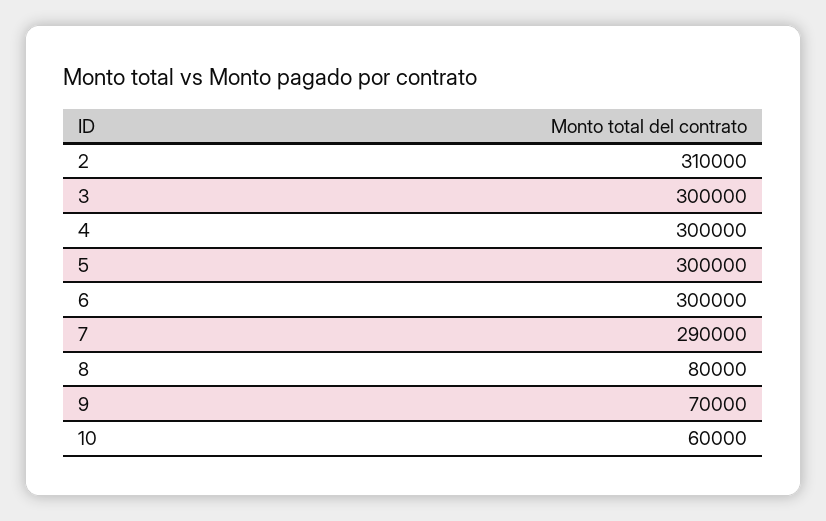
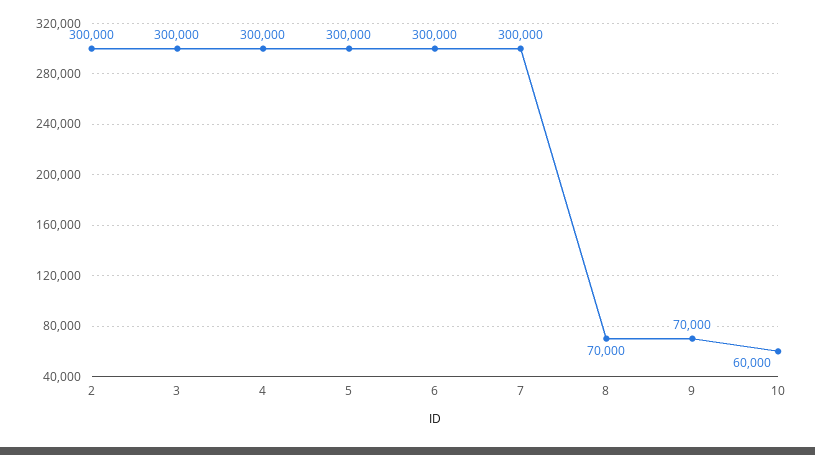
  {
-   "2": 310000,
+   "2": 300000,
    "3": 300000,
    "4": 300000,
    "5": 300000,
    "6": 300000,
-   "7": 290000,
+   "7": 300000,
-   "8": 80000,
+   "8": 70000,
    "9": 70000,
    "10": 60000
  }

